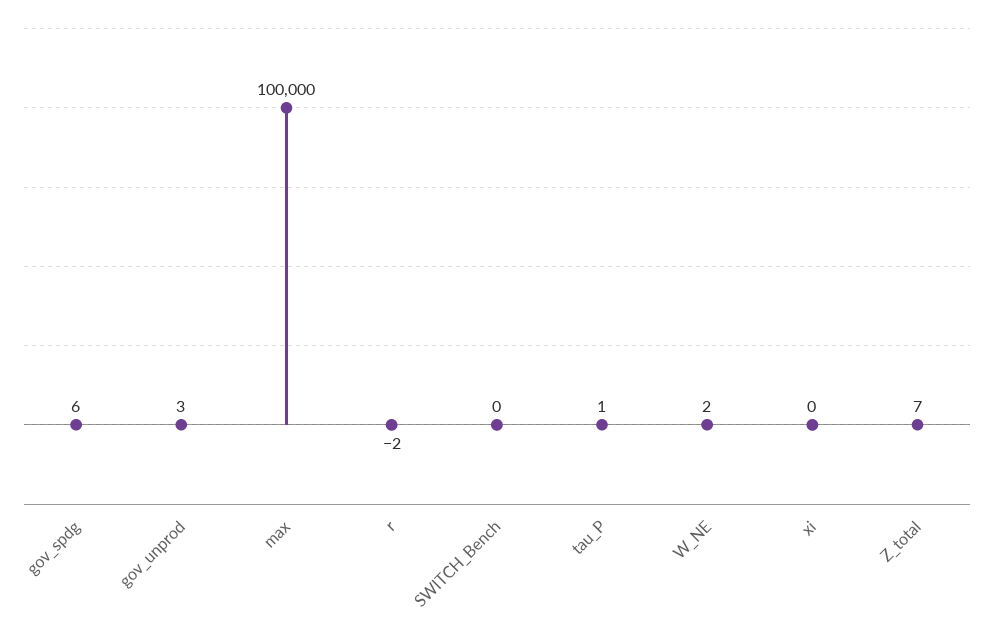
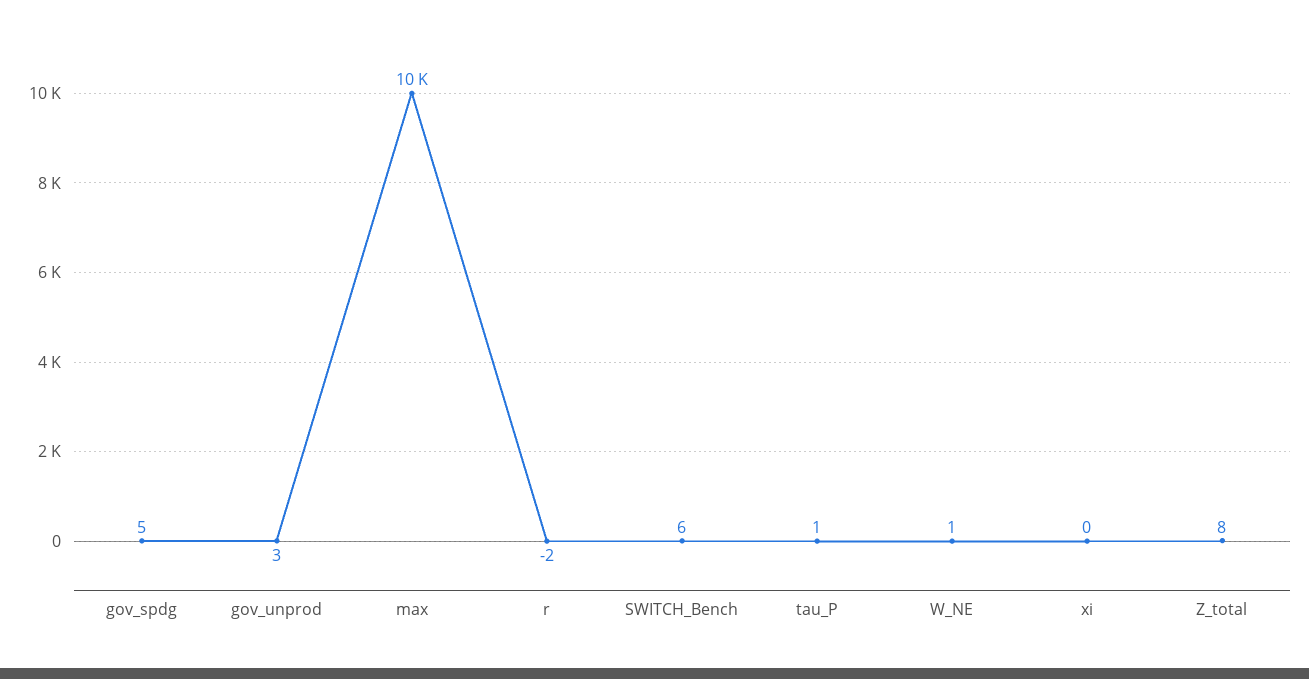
  {
-   "gov_spdg": 6,
+   "gov_spdg": 5,
    "gov_unprod": 3,
-   "max": 100000,
+   "max": 10000,
    "r": -2,
-   "SWITCH_Bench": 0,
+   "SWITCH_Bench": 6,
    "tau_P": 1,
-   "W_NE": 2,
+   "W_NE": 1,
    "xi": 0,
-   "Z_total": 7
+   "Z_total": 8
  }

